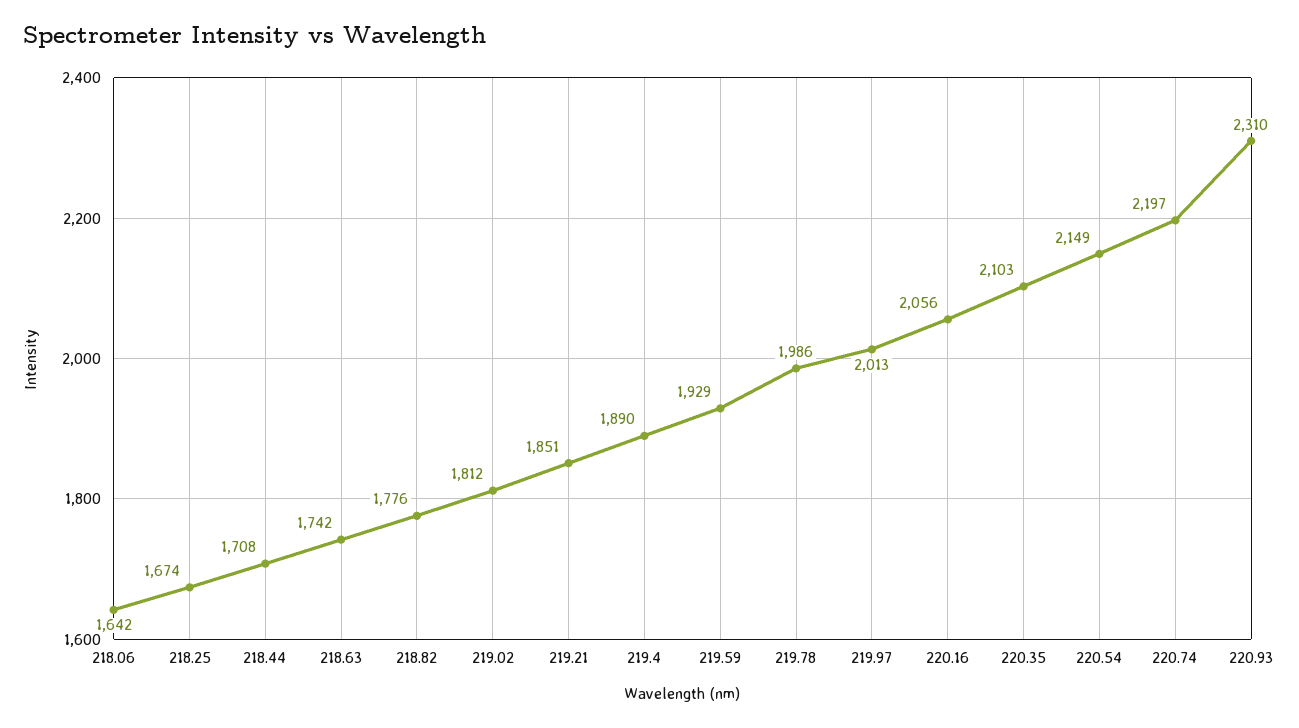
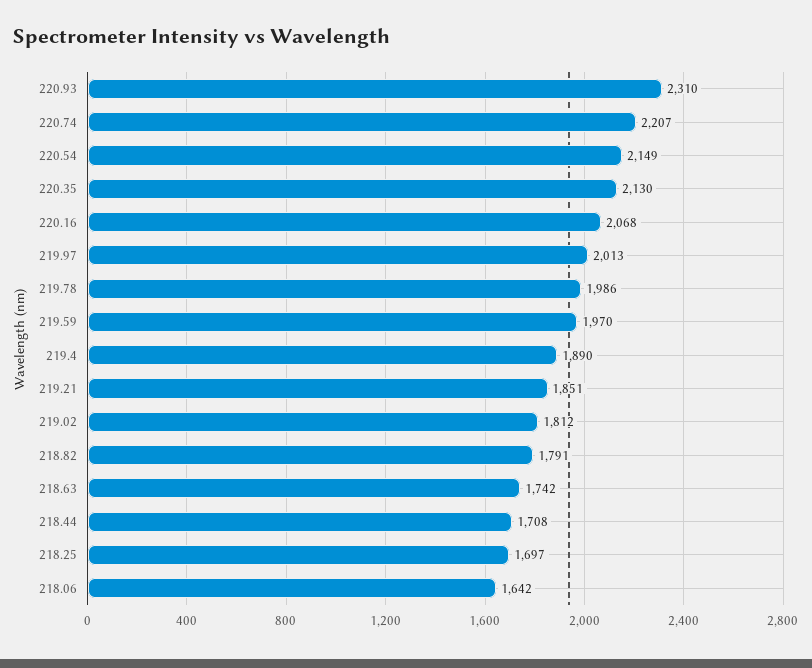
  {
    "218.06": 1642,
-   "218.25": 1674,
+   "218.25": 1697,
    "218.44": 1708,
    "218.63": 1742,
-   "218.82": 1776,
+   "218.82": 1791,
    "219.02": 1812,
    "219.21": 1851,
    "219.4": 1890,
-   "219.59": 1929,
+   "219.59": 1970,
    "219.78": 1986,
    "219.97": 2013,
-   "220.16": 2056,
+   "220.16": 2068,
-   "220.35": 2103,
+   "220.35": 2130,
    "220.54": 2149,
-   "220.74": 2197,
+   "220.74": 2207,
    "220.93": 2310
  }

